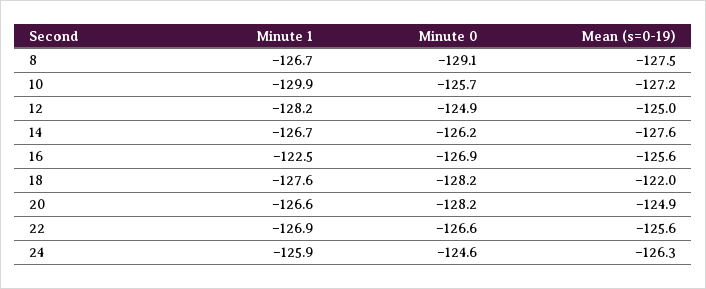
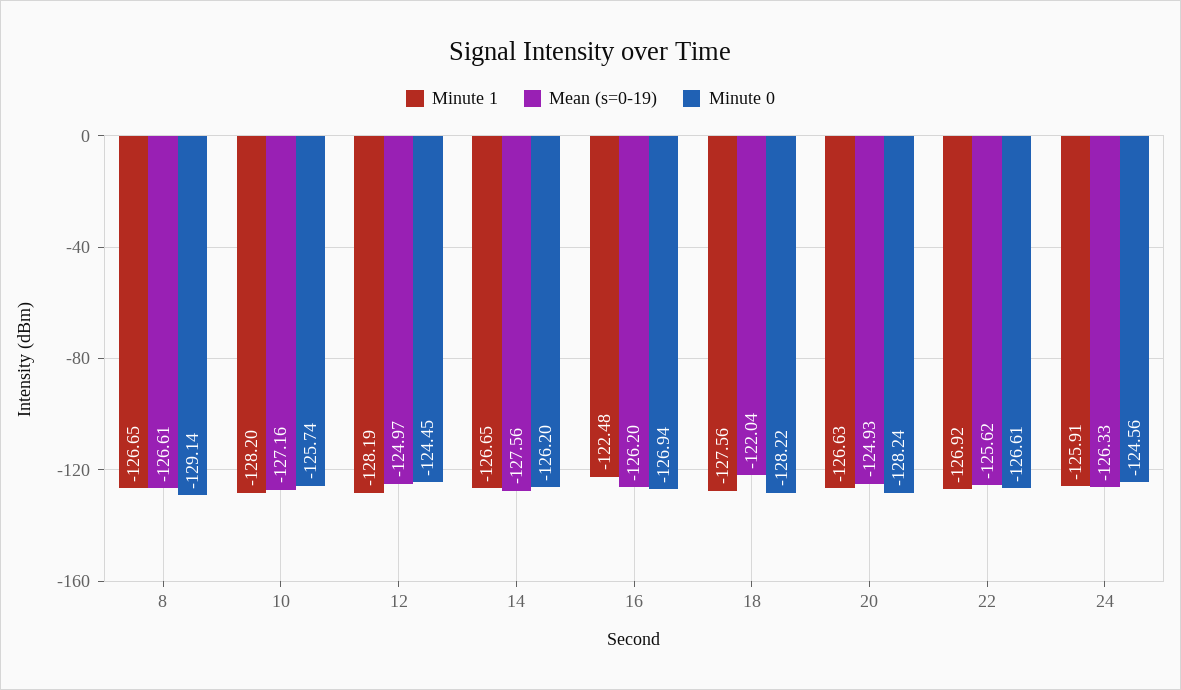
  {
    "Minute 1": {
      "8": -126.65,
-     "10": -129.9,
+     "10": -128.2,
      "12": -128.19,
      "14": -126.65,
      "16": -122.48,
      "18": -127.56,
      "20": -126.63,
      "22": -126.92,
      "24": -125.91
    },
    "Minute 0": {
      "8": -129.14,
      "10": -125.74,
-     "12": -124.9,
+     "12": -124.45,
      "14": -126.2,
      "16": -126.94,
      "18": -128.22,
      "20": -128.24,
      "22": -126.61,
      "24": -124.56
    },
    "Mean (s=0-19)": {
-     "8": -127.5,
+     "8": -126.61,
      "10": -127.16,
      "12": -124.97,
      "14": -127.56,
-     "16": -125.6,
+     "16": -126.2,
      "18": -122.04,
      "20": -124.93,
      "22": -125.62,
      "24": -126.33
    }
  }

